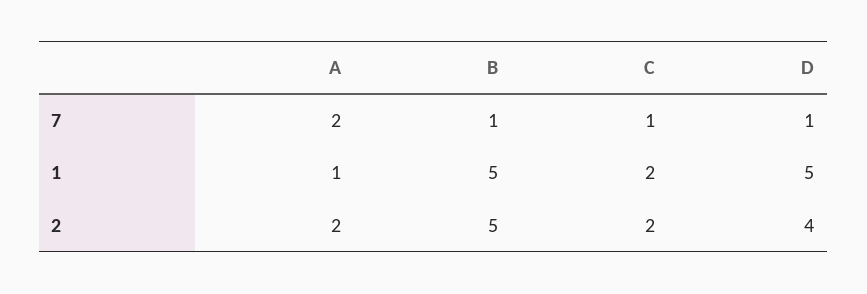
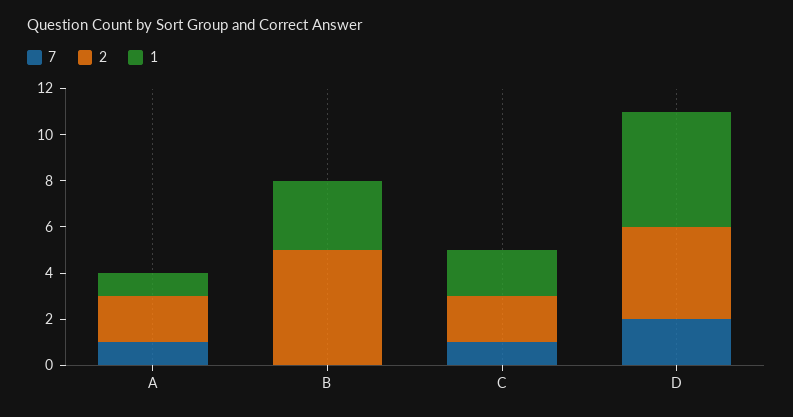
  {
    "7": {
-     "A": 2,
+     "A": 1,
-     "B": 1,
+     "B": 0,
      "C": 1,
-     "D": 1
+     "D": 2
    },
    "1": {
      "A": 1,
-     "B": 5,
+     "B": 3,
      "C": 2,
      "D": 5
    },
    "2": {
      "A": 2,
      "B": 5,
      "C": 2,
      "D": 4
    }
  }

